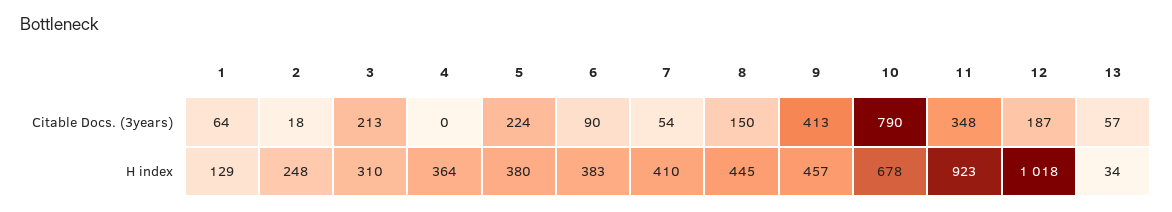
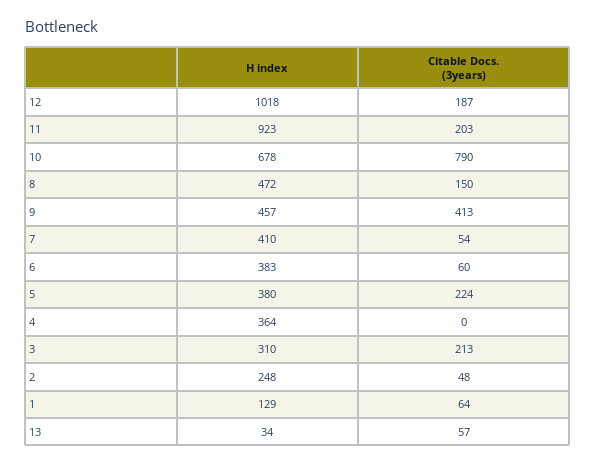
  {
    "1": {
      "Citable Docs. (3years)": 64,
      "H index": 129
    },
    "2": {
-     "Citable Docs. (3years)": 18,
+     "Citable Docs. (3years)": 48,
      "H index": 248
    },
    "3": {
      "Citable Docs. (3years)": 213,
      "H index": 310
    },
    "4": {
      "Citable Docs. (3years)": 0,
      "H index": 364
    },
    "5": {
      "Citable Docs. (3years)": 224,
      "H index": 380
    },
    "6": {
-     "Citable Docs. (3years)": 90,
+     "Citable Docs. (3years)": 60,
      "H index": 383
    },
    "7": {
      "Citable Docs. (3years)": 54,
      "H index": 410
    },
    "8": {
      "Citable Docs. (3years)": 150,
-     "H index": 445
+     "H index": 472
    },
    "9": {
      "Citable Docs. (3years)": 413,
      "H index": 457
    },
    "10": {
      "Citable Docs. (3years)": 790,
      "H index": 678
    },
    "11": {
-     "Citable Docs. (3years)": 348,
+     "Citable Docs. (3years)": 203,
      "H index": 923
    },
    "12": {
      "Citable Docs. (3years)": 187,
      "H index": 1018
    },
    "13": {
      "Citable Docs. (3years)": 57,
      "H index": 34
    }
  }

